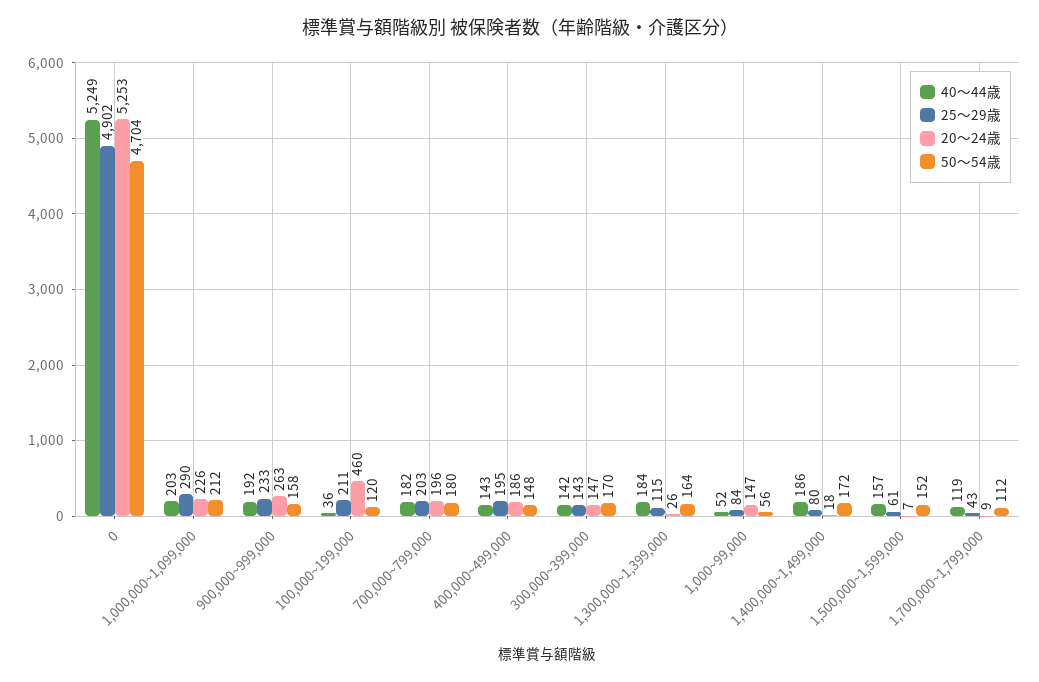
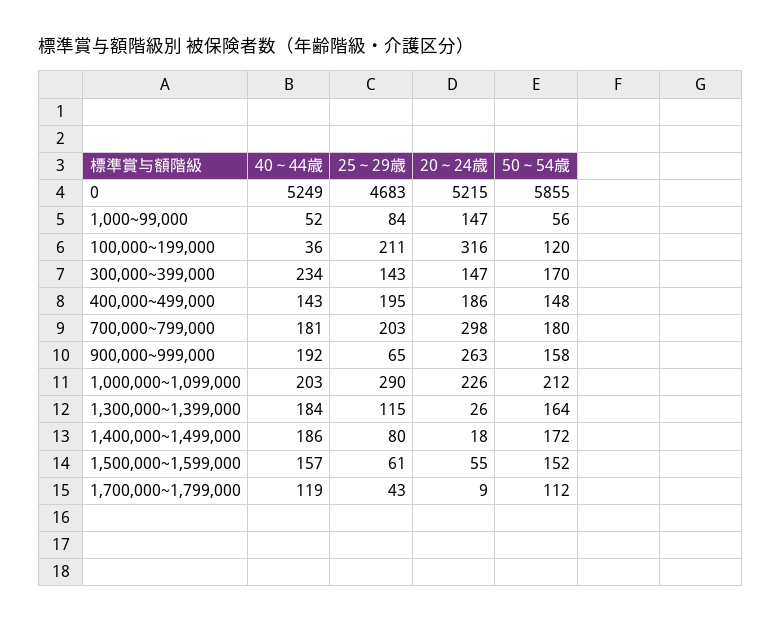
  {
    "40～44歳": {
      "0": 5249,
      "1,000,000~1,099,000": 203,
      "900,000~999,000": 192,
      "100,000~199,000": 36,
-     "700,000~799,000": 182,
+     "700,000~799,000": 181,
      "400,000~499,000": 143,
-     "300,000~399,000": 142,
+     "300,000~399,000": 234,
      "1,300,000~1,399,000": 184,
      "1,000~99,000": 52,
      "1,400,000~1,499,000": 186,
      "1,500,000~1,599,000": 157,
      "1,700,000~1,799,000": 119
    },
    "25～29歳": {
-     "0": 4902,
+     "0": 4683,
      "1,000,000~1,099,000": 290,
-     "900,000~999,000": 233,
+     "900,000~999,000": 65,
      "100,000~199,000": 211,
      "700,000~799,000": 203,
      "400,000~499,000": 195,
      "300,000~399,000": 143,
      "1,300,000~1,399,000": 115,
      "1,000~99,000": 84,
      "1,400,000~1,499,000": 80,
      "1,500,000~1,599,000": 61,
      "1,700,000~1,799,000": 43
    },
    "20～24歳": {
-     "0": 5253,
+     "0": 5215,
      "1,000,000~1,099,000": 226,
      "900,000~999,000": 263,
-     "100,000~199,000": 460,
+     "100,000~199,000": 316,
-     "700,000~799,000": 196,
+     "700,000~799,000": 298,
      "400,000~499,000": 186,
      "300,000~399,000": 147,
      "1,300,000~1,399,000": 26,
      "1,000~99,000": 147,
      "1,400,000~1,499,000": 18,
-     "1,500,000~1,599,000": 7,
+     "1,500,000~1,599,000": 55,
      "1,700,000~1,799,000": 9
    },
    "50～54歳": {
-     "0": 4704,
+     "0": 5855,
      "1,000,000~1,099,000": 212,
      "900,000~999,000": 158,
      "100,000~199,000": 120,
      "700,000~799,000": 180,
      "400,000~499,000": 148,
      "300,000~399,000": 170,
      "1,300,000~1,399,000": 164,
      "1,000~99,000": 56,
      "1,400,000~1,499,000": 172,
      "1,500,000~1,599,000": 152,
      "1,700,000~1,799,000": 112
    }
  }

